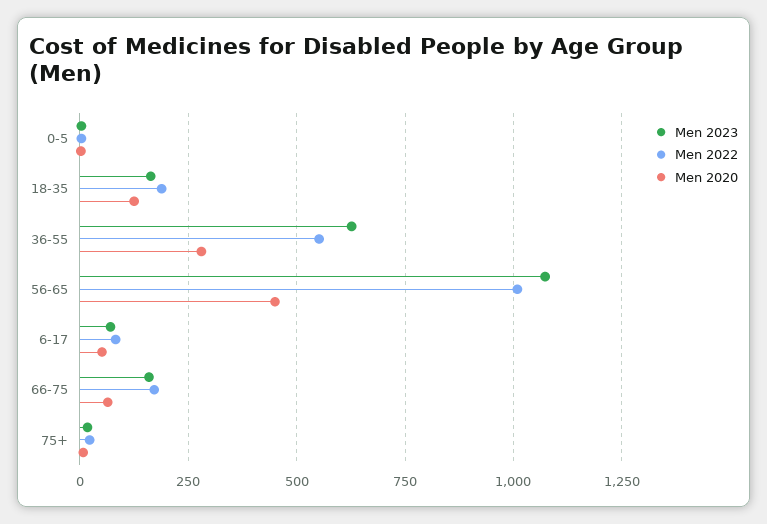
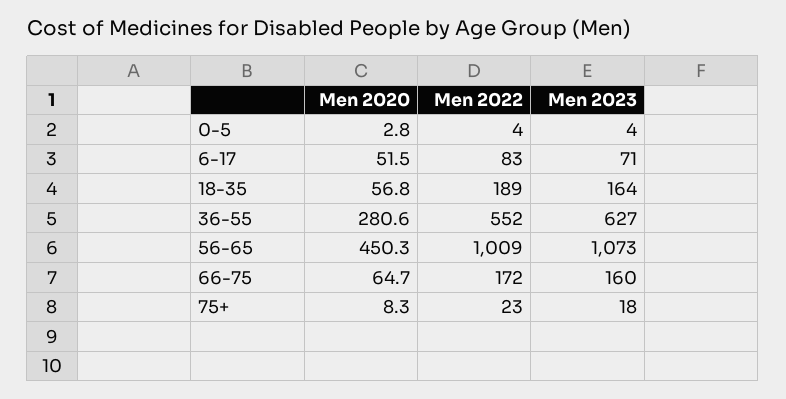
  {
    "Men 2023": {
      "0-5": 4,
      "18-35": 164,
      "36-55": 627,
      "56-65": 1073,
      "6-17": 71,
      "66-75": 160,
      "75+": 18
    },
    "Men 2022": {
      "0-5": 4,
      "18-35": 189,
      "36-55": 552,
      "56-65": 1009,
      "6-17": 83,
      "66-75": 172,
      "75+": 23
    },
    "Men 2020": {
      "0-5": 2.8,
-     "18-35": 125,
+     "18-35": 56.8,
      "36-55": 280.6,
      "56-65": 450.3,
      "6-17": 51.5,
      "66-75": 64.7,
      "75+": 8.3
    }
  }

